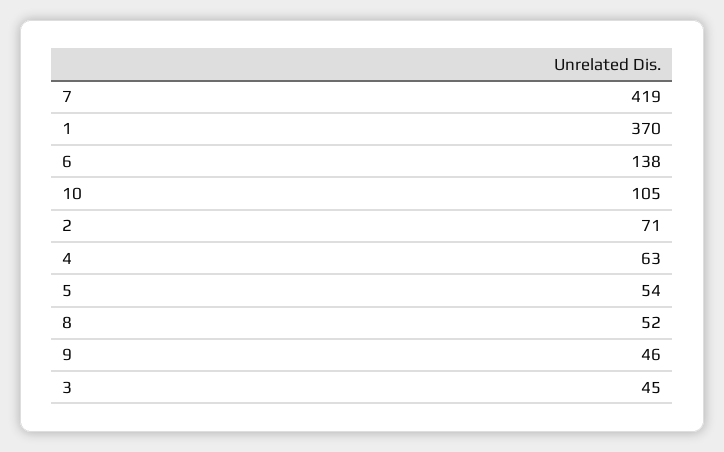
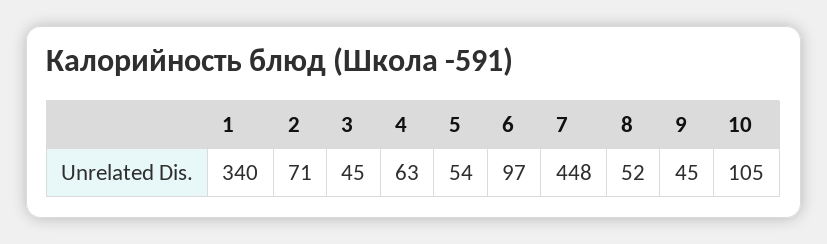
  {
-   "7": 419,
+   "7": 448,
-   "1": 370,
+   "1": 340,
-   "6": 138,
+   "6": 97,
    "10": 105,
    "2": 71,
    "4": 63,
    "5": 54,
    "8": 52,
-   "9": 46,
+   "9": 45,
    "3": 45
  }

